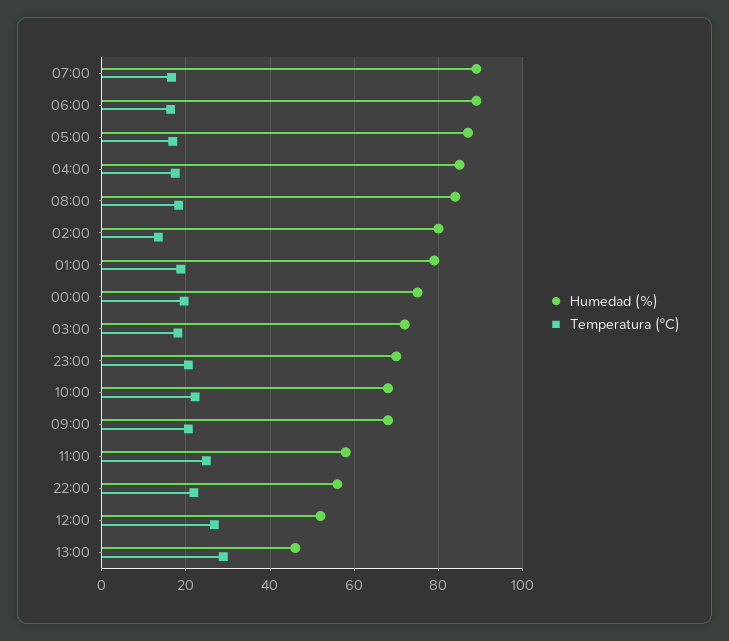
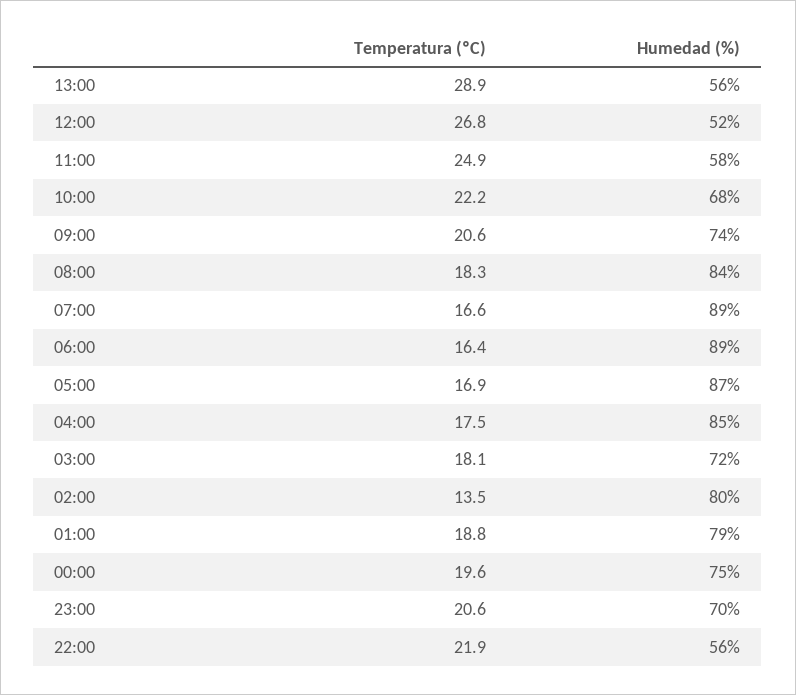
  {
    "Humedad (%)": {
      "07:00": 89,
      "06:00": 89,
      "05:00": 87,
      "04:00": 85,
      "08:00": 84,
      "02:00": 80,
      "01:00": 79,
      "00:00": 75,
      "03:00": 72,
      "23:00": 70,
      "10:00": 68,
-     "09:00": 68,
+     "09:00": 74,
      "11:00": 58,
      "22:00": 56,
      "12:00": 52,
-     "13:00": 46
+     "13:00": 56
    },
    "Temperatura (ºC)": {
      "07:00": 16.6,
      "06:00": 16.4,
      "05:00": 16.9,
      "04:00": 17.5,
      "08:00": 18.3,
      "02:00": 13.5,
      "01:00": 18.8,
      "00:00": 19.6,
      "03:00": 18.1,
      "23:00": 20.6,
      "10:00": 22.2,
      "09:00": 20.6,
      "11:00": 24.9,
      "22:00": 21.9,
      "12:00": 26.8,
      "13:00": 28.9
    }
  }

